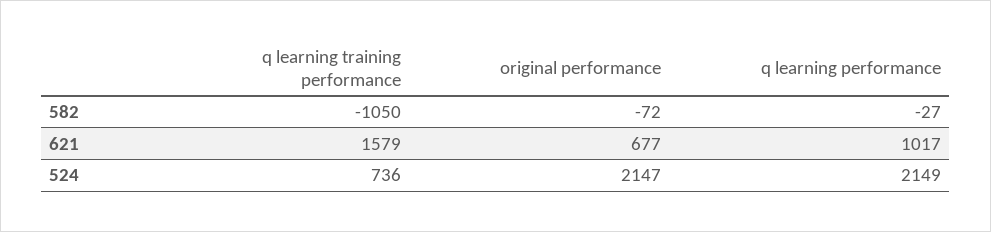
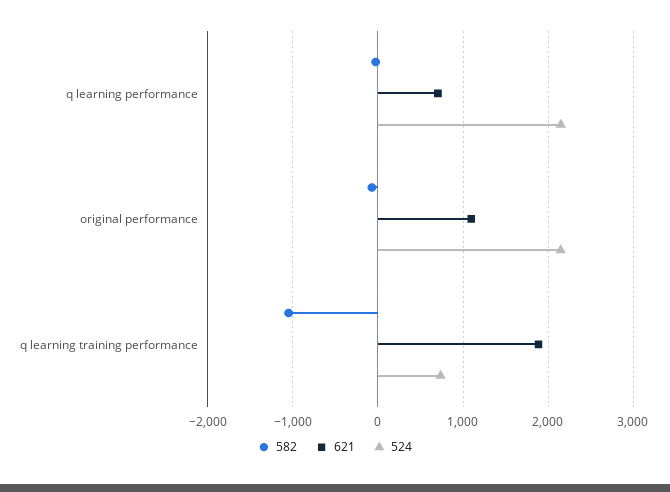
  {
    "582": {
      "q learning training performance": -1050,
      "original performance": -72,
      "q learning performance": -27
    },
    "621": {
-     "q learning training performance": 1579,
+     "q learning training performance": 1900,
-     "original performance": 677,
+     "original performance": 1100,
-     "q learning performance": 1017
+     "q learning performance": 700
    },
    "524": {
      "q learning training performance": 736,
      "original performance": 2147,
      "q learning performance": 2149
    }
  }

